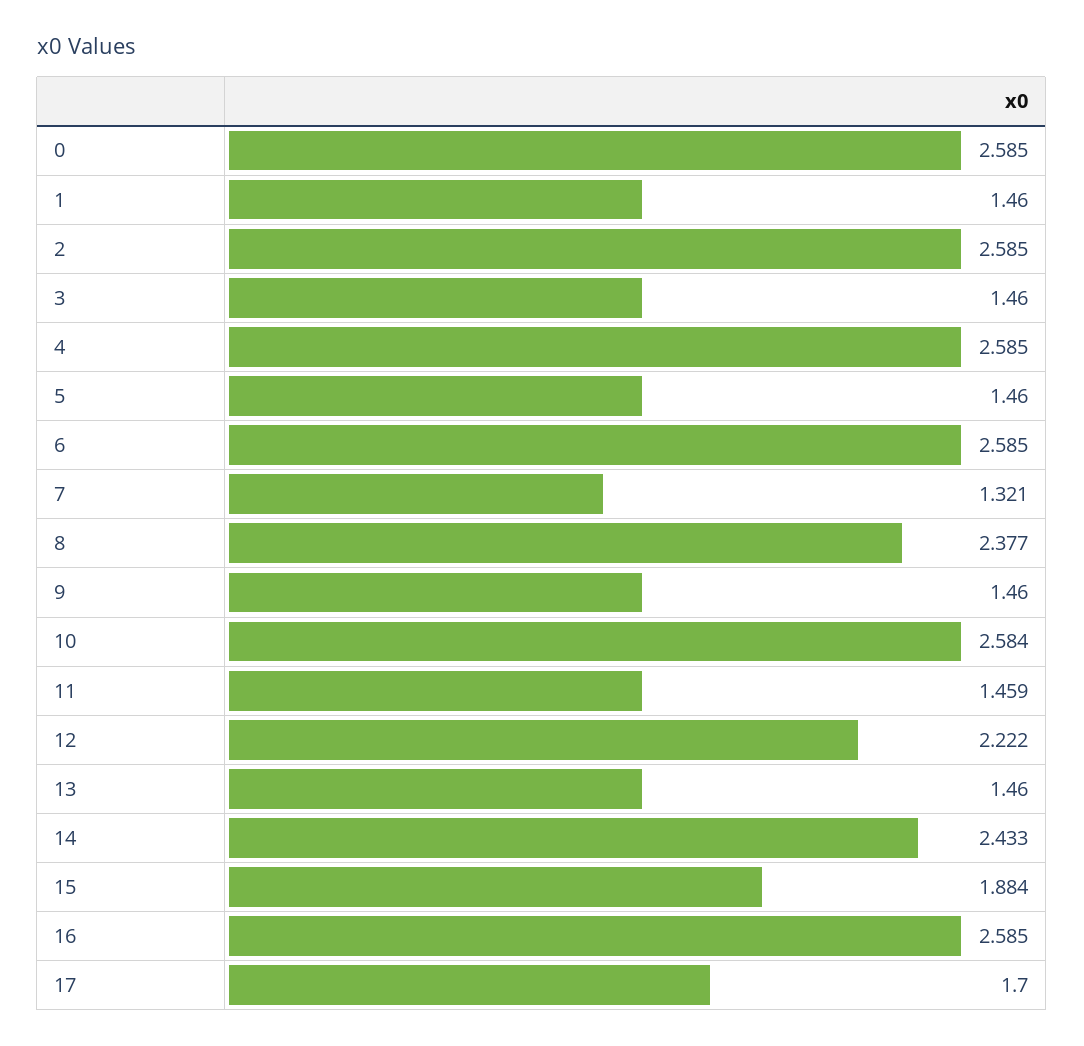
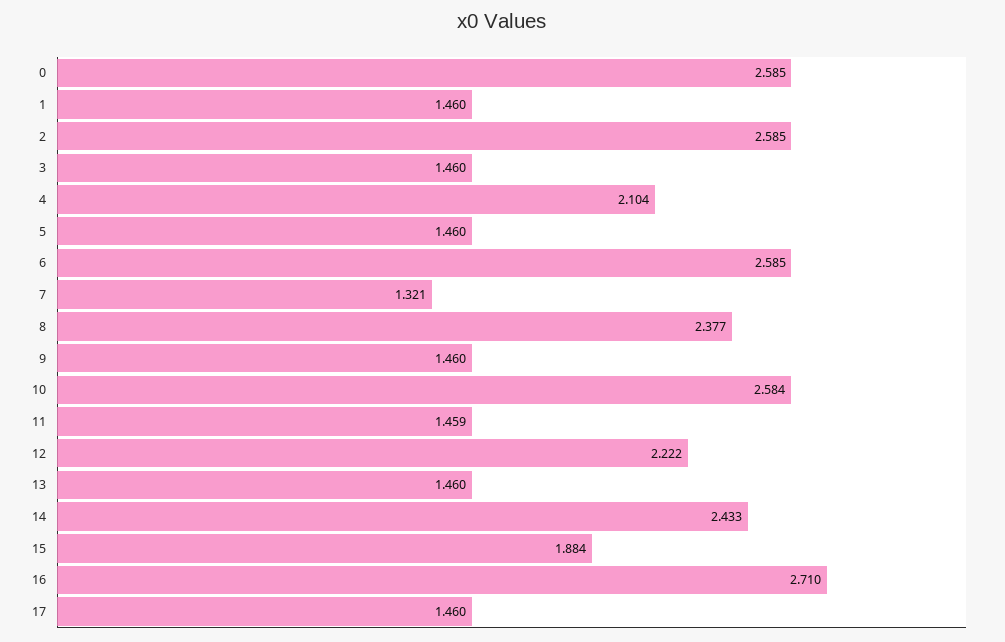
  {
    "0": 2.585,
    "1": 1.46,
    "2": 2.585,
    "3": 1.46,
-   "4": 2.585,
+   "4": 2.104,
    "5": 1.46,
    "6": 2.585,
    "7": 1.321,
    "8": 2.377,
    "9": 1.46,
    "10": 2.584,
    "11": 1.459,
    "12": 2.222,
    "13": 1.46,
    "14": 2.433,
    "15": 1.884,
-   "16": 2.585,
+   "16": 2.71,
-   "17": 1.7
+   "17": 1.46
  }

